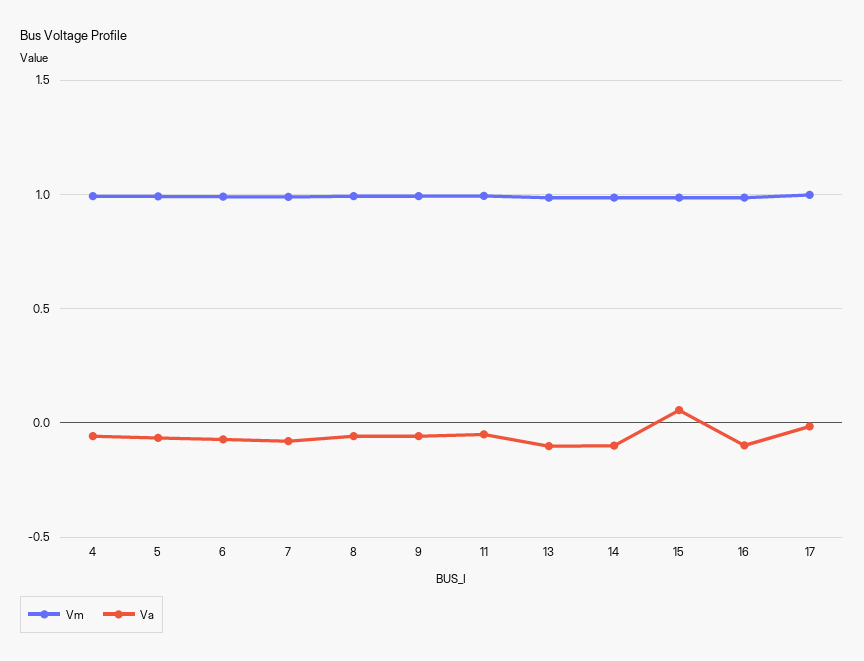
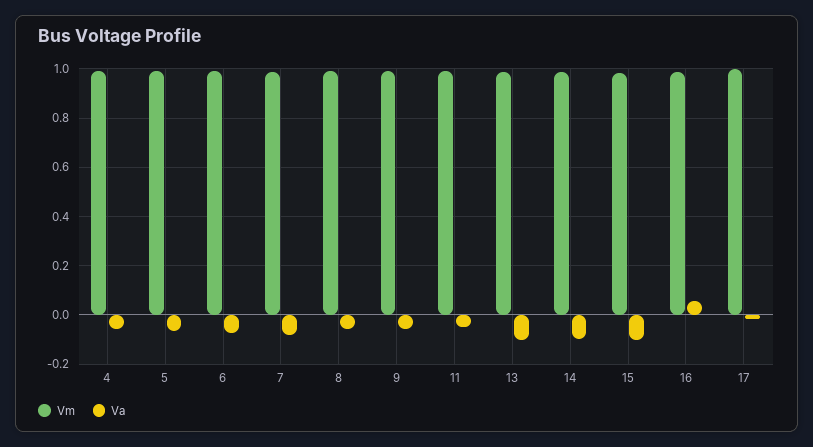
  {
    "Vm": {
      "4": 1,
      "5": 1,
      "6": 1,
      "7": 1,
      "8": 1,
      "9": 1,
      "11": 1,
      "13": 0.975,
      "14": 0.975,
      "15": 0.975,
      "16": 0.975,
      "17": 1
    },
    "Va": {
      "4": -0.05,
      "5": -0.075,
      "6": -0.075,
      "7": -0.075,
      "8": -0.05,
      "9": -0.05,
      "11": -0.05,
      "13": -0.1,
      "14": -0.1,
-     "15": 0.05,
+     "15": -0.1,
-     "16": -0.1,
+     "16": 0.05,
      "17": -0.025
    }
  }

